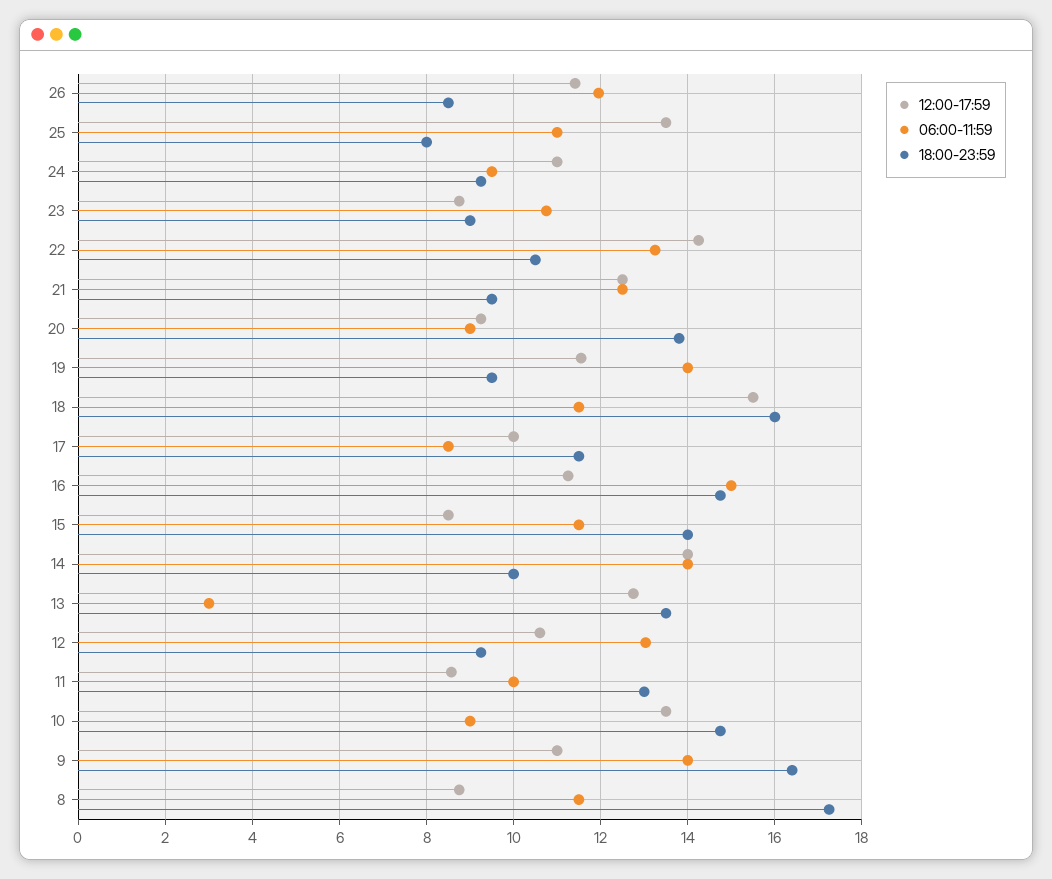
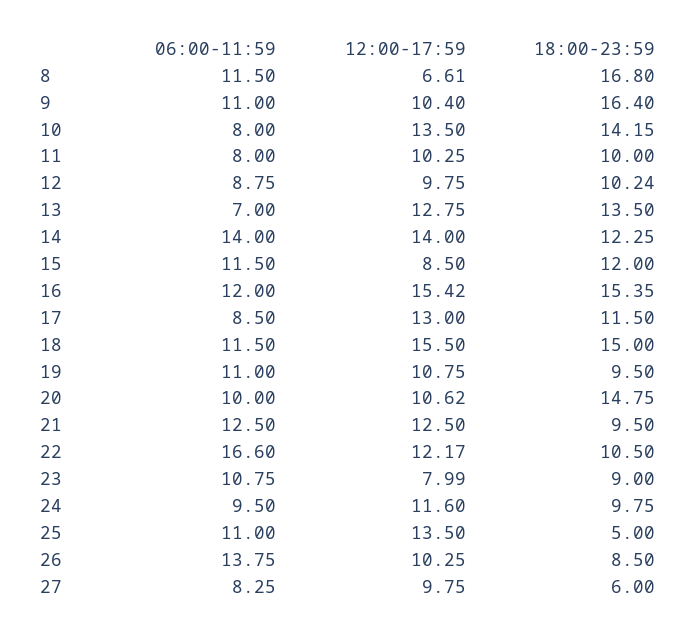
  {
    "12:00-17:59": {
-     "26": 11.4,
+     "26": 10.25,
      "25": 13.5,
-     "24": 11,
+     "24": 11.6,
-     "23": 8.8,
+     "23": 7.99,
-     "22": 14.2,
+     "22": 12.17,
      "21": 12.5,
-     "20": 9.2,
+     "20": 10.62,
-     "19": 11.6,
+     "19": 10.75,
      "18": 15.5,
-     "17": 10,
+     "17": 13,
-     "16": 11.2,
+     "16": 15.42,
      "15": 8.5,
      "14": 14,
      "13": 12.75,
-     "12": 10.6,
+     "12": 9.75,
-     "11": 8.6,
+     "11": 10.25,
      "10": 13.5,
-     "9": 11,
+     "9": 10.4,
-     "8": 8.8
+     "8": 6.61,
+     "27": 9.75
    },
    "06:00-11:59": {
-     "26": 12,
+     "26": 13.75,
      "25": 11,
      "24": 9.5,
      "23": 10.75,
-     "22": 13.2,
+     "22": 16.6,
      "21": 12.5,
-     "20": 9,
+     "20": 10,
-     "19": 14,
+     "19": 11,
      "18": 11.5,
      "17": 8.5,
-     "16": 15,
+     "16": 12,
      "15": 11.5,
      "14": 14,
-     "13": 3,
+     "13": 7,
-     "12": 13,
+     "12": 8.75,
-     "11": 10,
+     "11": 8,
-     "10": 9,
+     "10": 8,
-     "9": 14,
+     "9": 11,
-     "8": 11.5
+     "8": 11.5,
+     "27": 8.25
    },
    "18:00-23:59": {
      "26": 8.5,
-     "25": 8,
+     "25": 5,
-     "24": 9.2,
+     "24": 9.75,
      "23": 9,
      "22": 10.5,
      "21": 9.5,
-     "20": 13.8,
+     "20": 14.75,
      "19": 9.5,
-     "18": 16,
+     "18": 15,
      "17": 11.5,
-     "16": 14.8,
+     "16": 15.35,
-     "15": 14,
+     "15": 12,
-     "14": 10,
+     "14": 12.25,
      "13": 13.5,
-     "12": 9.2,
+     "12": 10.24,
-     "11": 13,
+     "11": 10,
-     "10": 14.8,
+     "10": 14.15,
      "9": 16.4,
-     "8": 17.2
+     "8": 16.8,
+     "27": 6
    }
  }

